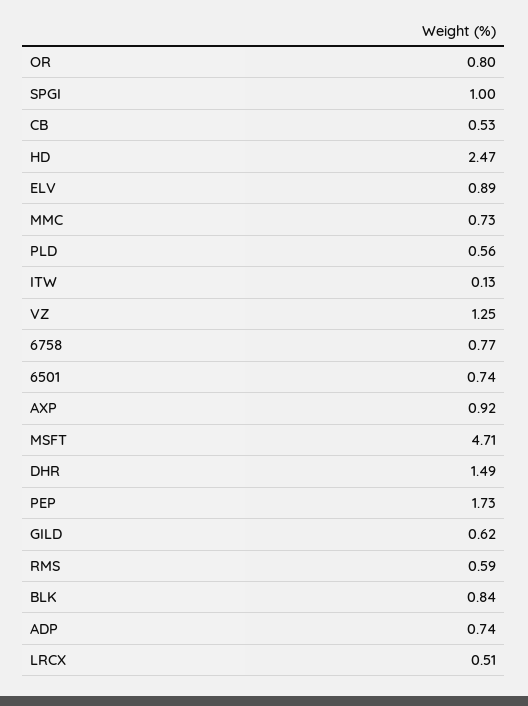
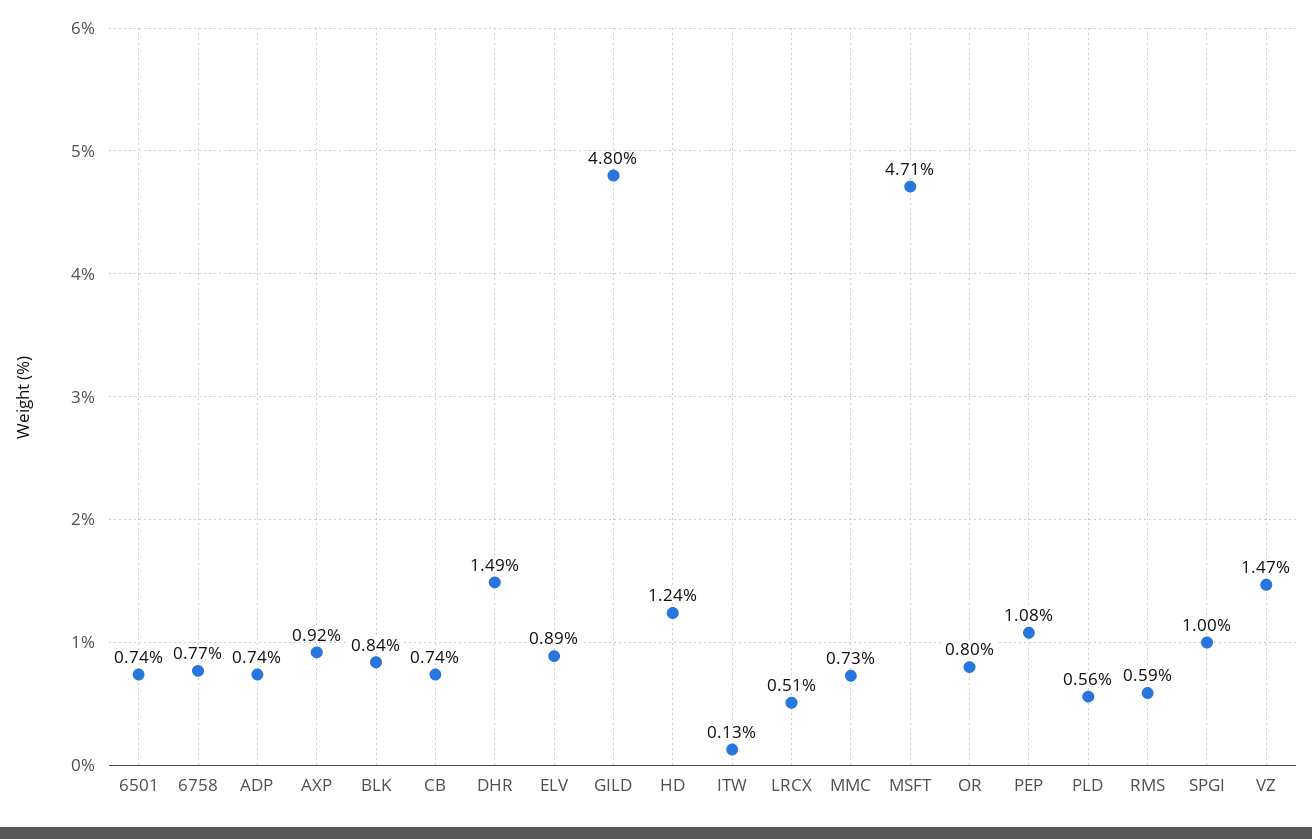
  {
    "OR": 0.8,
    "SPGI": 1,
-   "CB": 0.53,
+   "CB": 0.74,
-   "HD": 2.47,
+   "HD": 1.24,
    "ELV": 0.89,
    "MMC": 0.73,
    "PLD": 0.56,
    "ITW": 0.13,
-   "VZ": 1.25,
+   "VZ": 1.47,
    "6758": 0.77,
    "6501": 0.74,
    "AXP": 0.92,
    "MSFT": 4.71,
    "DHR": 1.49,
-   "PEP": 1.73,
+   "PEP": 1.08,
-   "GILD": 0.62,
+   "GILD": 4.8,
    "RMS": 0.59,
    "BLK": 0.84,
    "ADP": 0.74,
    "LRCX": 0.51
  }

